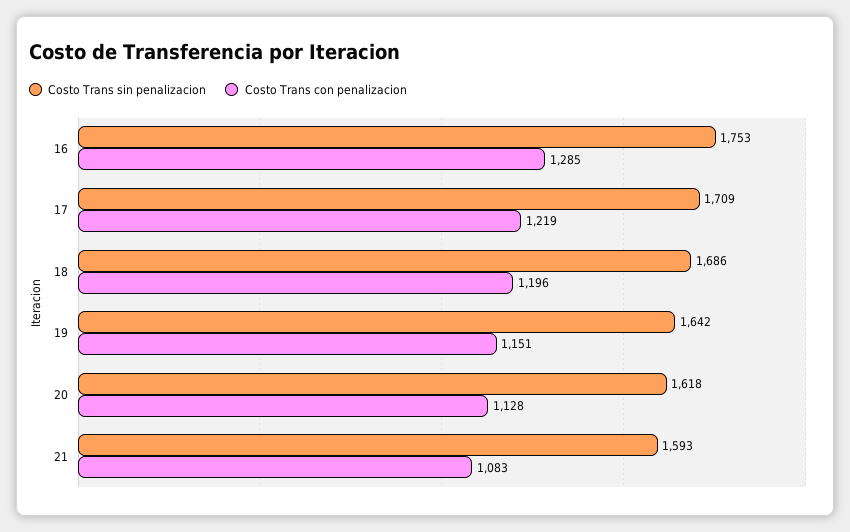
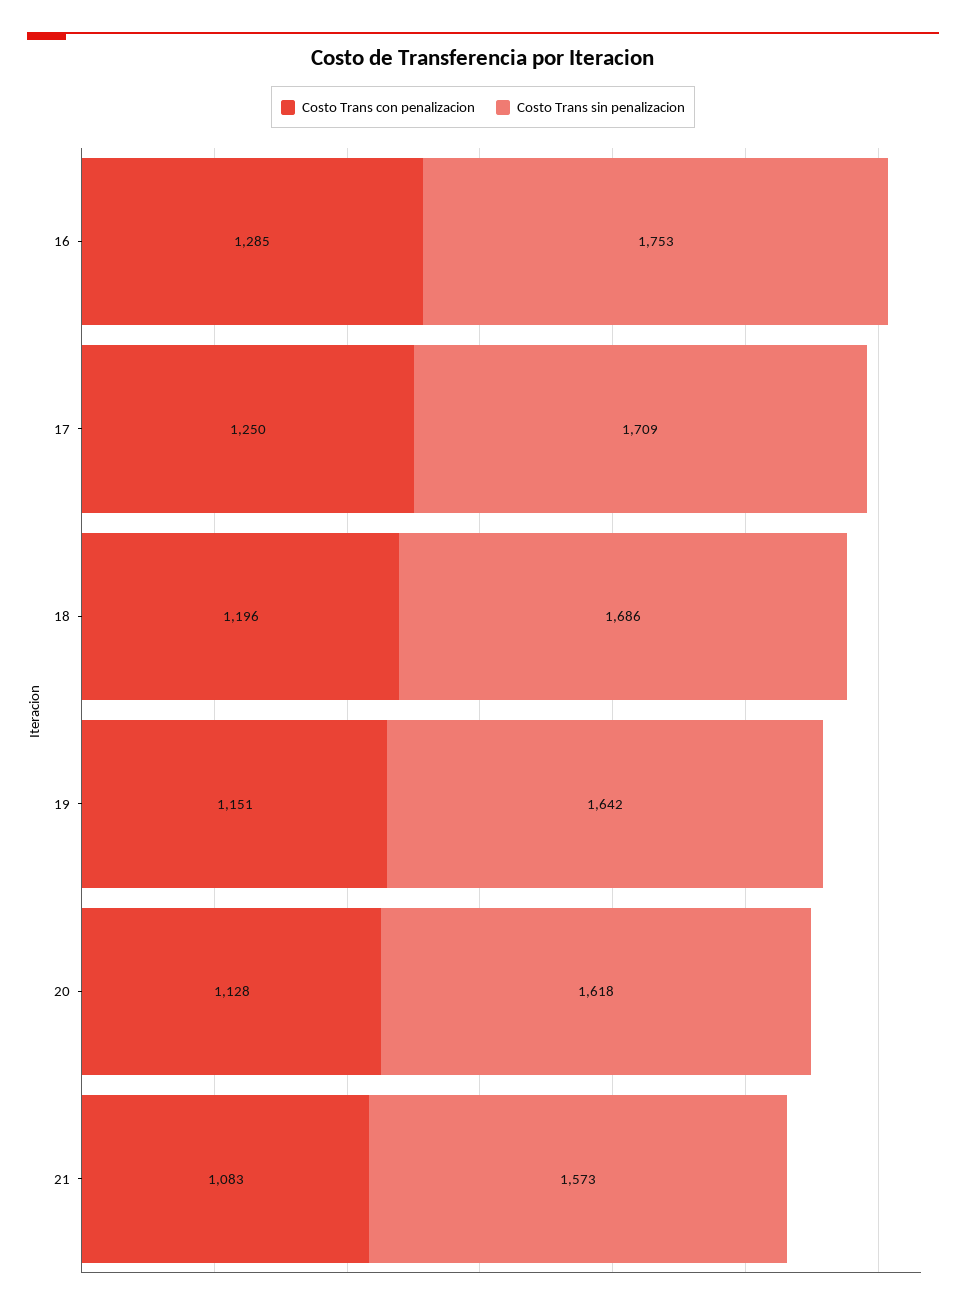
  {
    "Costo Trans sin penalizacion": {
      "16": 1753,
      "17": 1709,
      "18": 1686,
      "19": 1642,
      "20": 1618,
-     "21": 1593
+     "21": 1573
    },
    "Costo Trans con penalizacion": {
      "16": 1285,
-     "17": 1219,
+     "17": 1250,
      "18": 1196,
      "19": 1151,
      "20": 1128,
      "21": 1083
    }
  }

